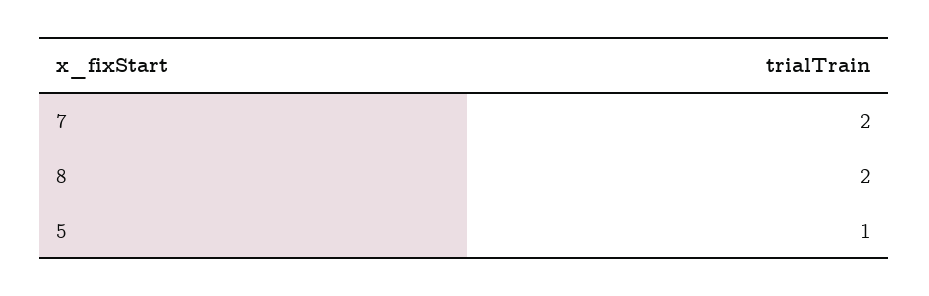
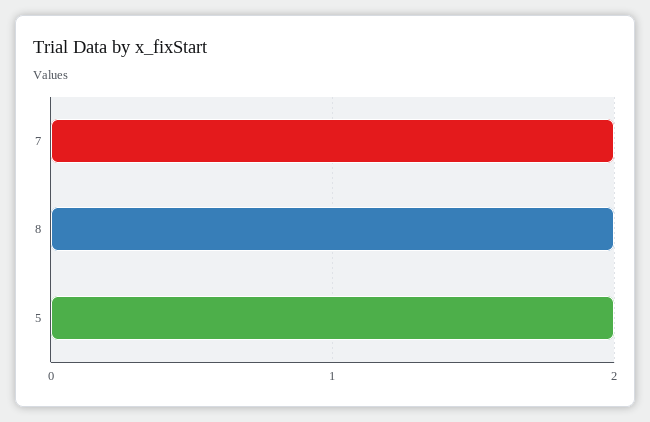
  {
    "7": 2,
    "8": 2,
-   "5": 1
+   "5": 2
  }

